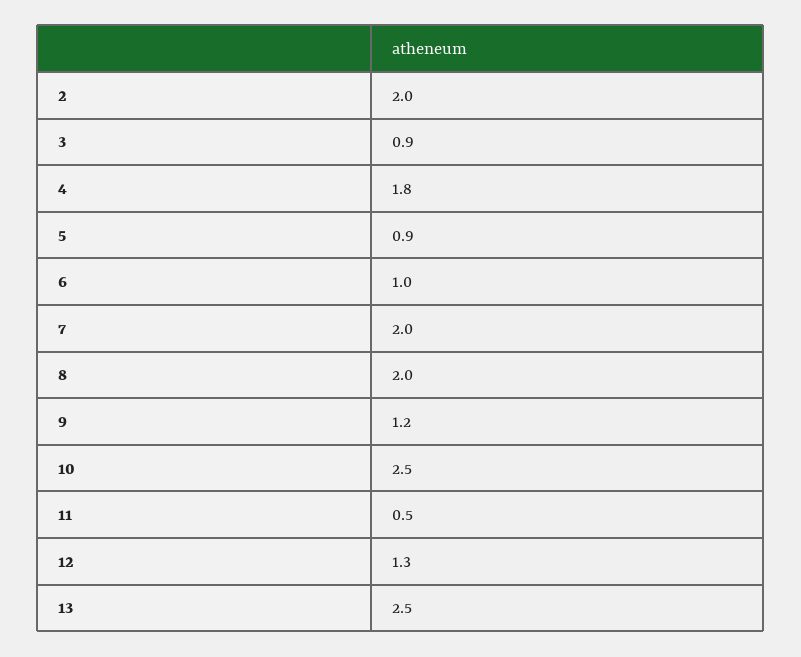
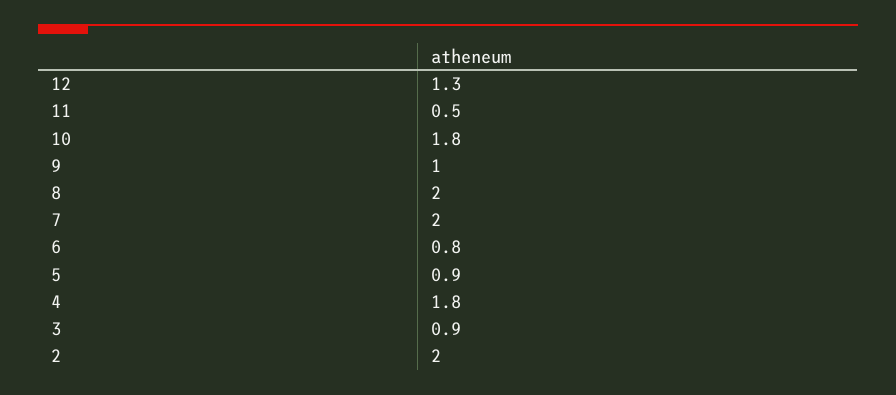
  {
    "2": 2,
    "3": 0.9,
    "4": 1.8,
    "5": 0.9,
-   "6": 1,
+   "6": 0.8,
    "7": 2,
    "8": 2,
-   "9": 1.2,
+   "9": 1,
-   "10": 2.5,
+   "10": 1.8,
    "11": 0.5,
-   "12": 1.3,
+   "12": 1.3
-   "13": 2.5
  }

